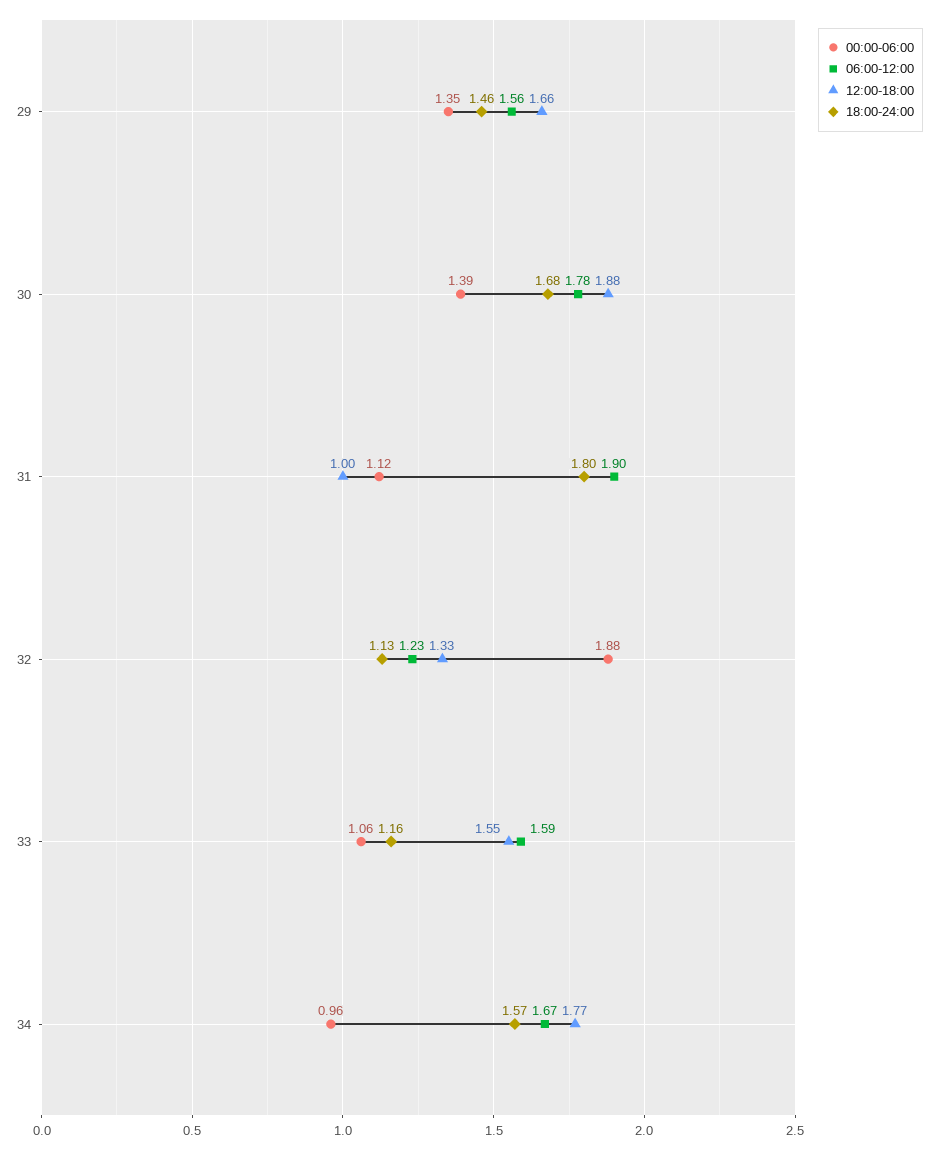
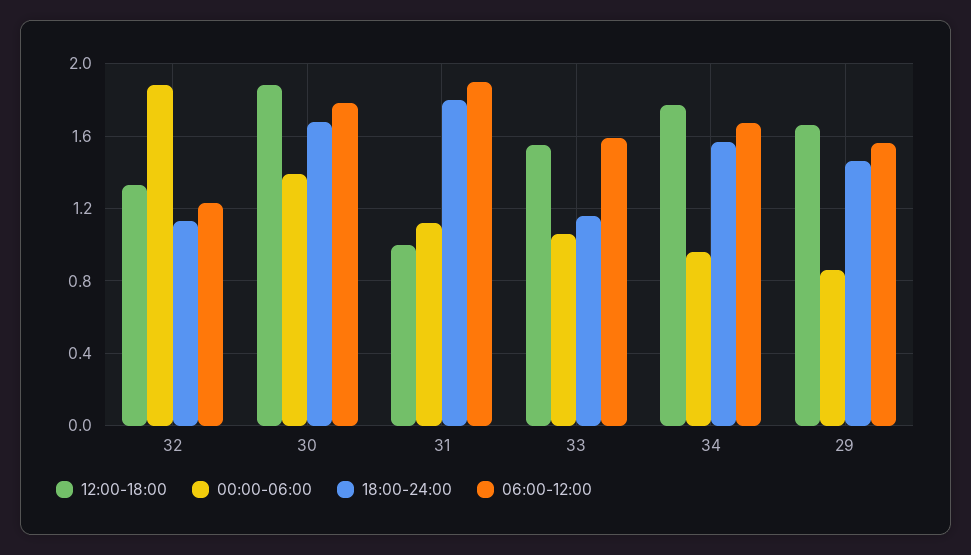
  {
    "00:00-06:00": {
-     "29": 1.35,
+     "29": 0.85,
      "30": 1.39,
      "31": 1.12,
      "32": 1.88,
      "33": 1.06,
      "34": 0.96
    },
    "06:00-12:00": {
      "29": 1.56,
      "30": 1.78,
      "31": 1.9,
      "32": 1.23,
      "33": 1.59,
      "34": 1.67
    },
    "12:00-18:00": {
      "29": 1.66,
      "30": 1.88,
      "31": 1,
      "32": 1.33,
      "33": 1.55,
      "34": 1.77
    },
    "18:00-24:00": {
      "29": 1.46,
      "30": 1.68,
      "31": 1.8,
      "32": 1.13,
      "33": 1.16,
      "34": 1.57
    }
  }

